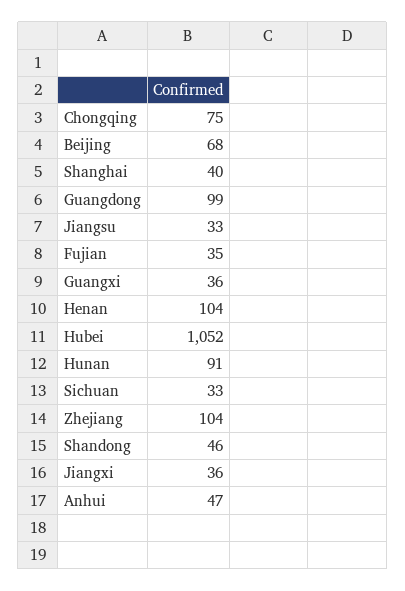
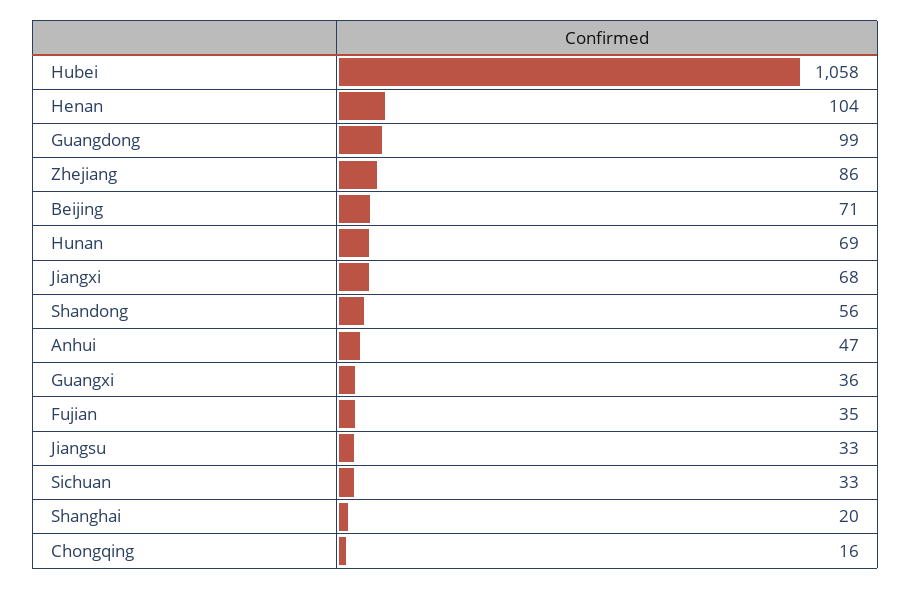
  {
-   "Chongqing": 75,
+   "Chongqing": 16,
-   "Beijing": 68,
+   "Beijing": 71,
-   "Shanghai": 40,
+   "Shanghai": 20,
    "Guangdong": 99,
    "Jiangsu": 33,
    "Fujian": 35,
    "Guangxi": 36,
    "Henan": 104,
-   "Hubei": 1052,
+   "Hubei": 1058,
-   "Hunan": 91,
+   "Hunan": 69,
    "Sichuan": 33,
-   "Zhejiang": 104,
+   "Zhejiang": 86,
-   "Shandong": 46,
+   "Shandong": 56,
-   "Jiangxi": 36,
+   "Jiangxi": 68,
    "Anhui": 47
  }

